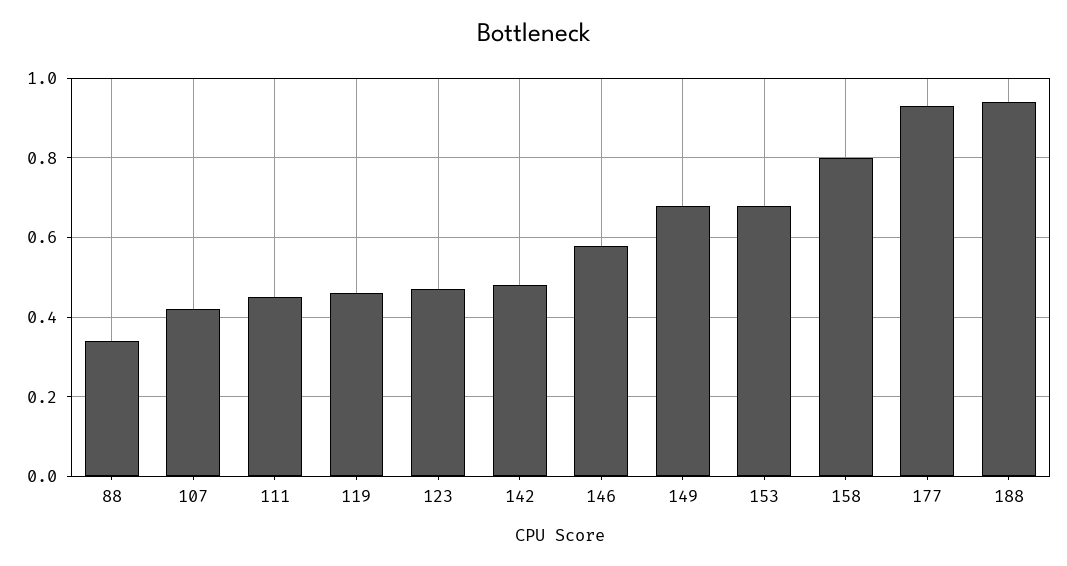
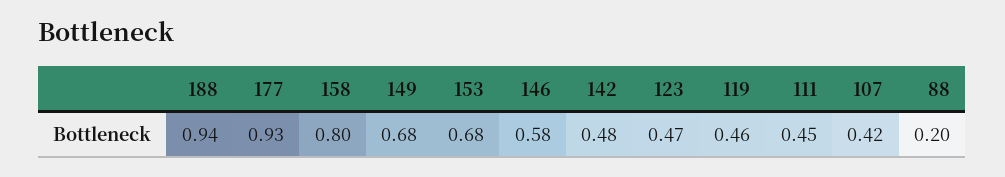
  {
-   "88": 0.35,
+   "88": 0.2,
    "107": 0.42,
    "111": 0.45,
    "119": 0.46,
    "123": 0.47,
    "142": 0.48,
    "146": 0.58,
    "149": 0.68,
    "153": 0.68,
    "158": 0.8,
    "177": 0.93,
    "188": 0.94
  }

